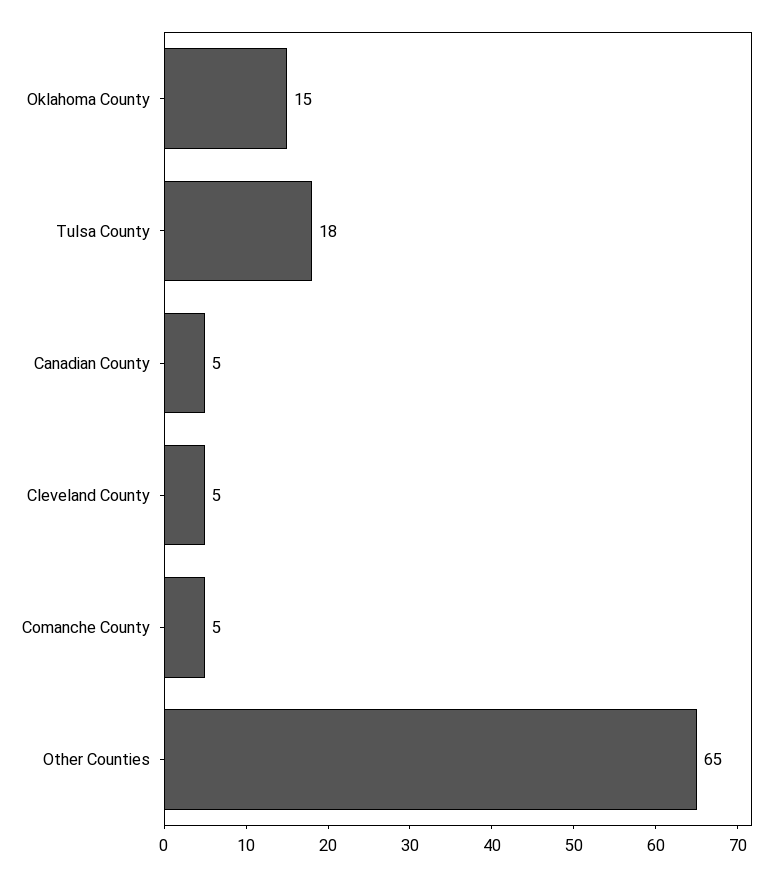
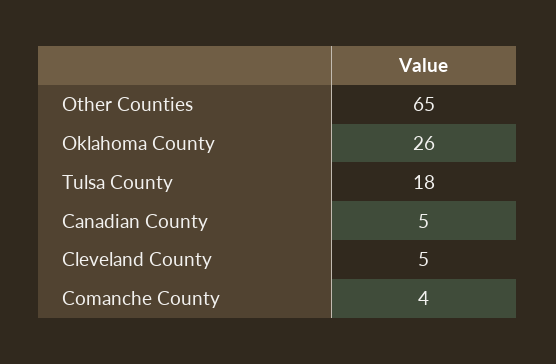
  {
-   "Oklahoma County": 15,
+   "Oklahoma County": 26,
    "Tulsa County": 18,
    "Canadian County": 5,
    "Cleveland County": 5,
-   "Comanche County": 5,
+   "Comanche County": 4,
    "Other Counties": 65
  }

